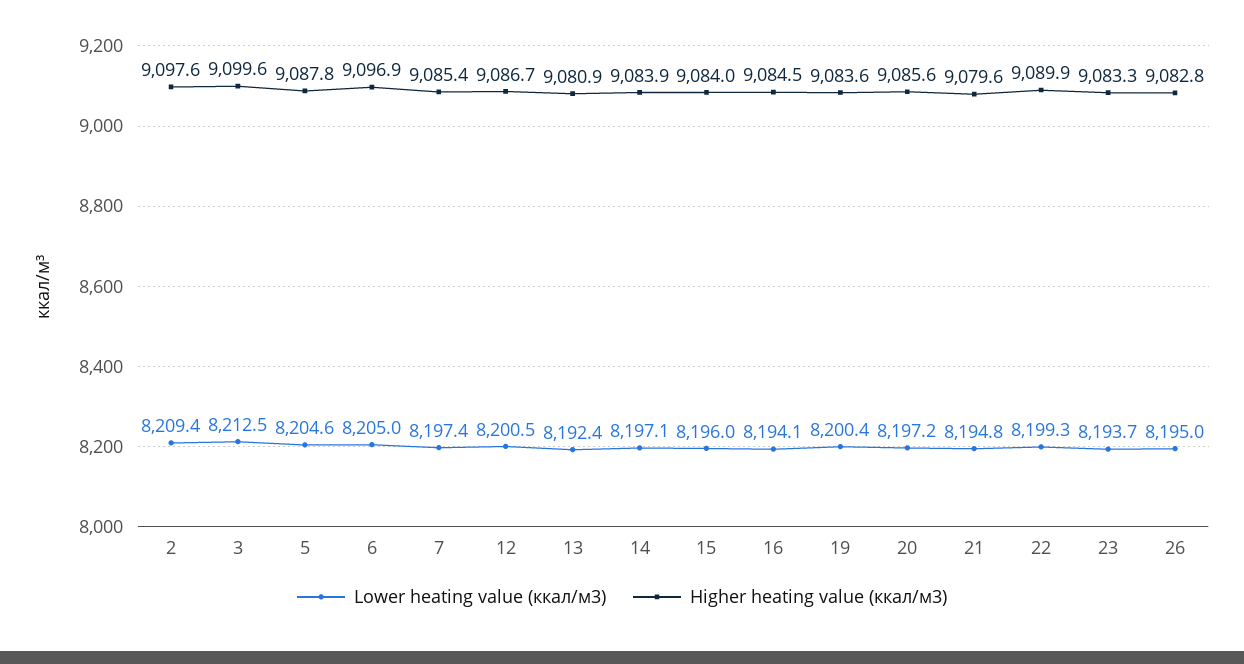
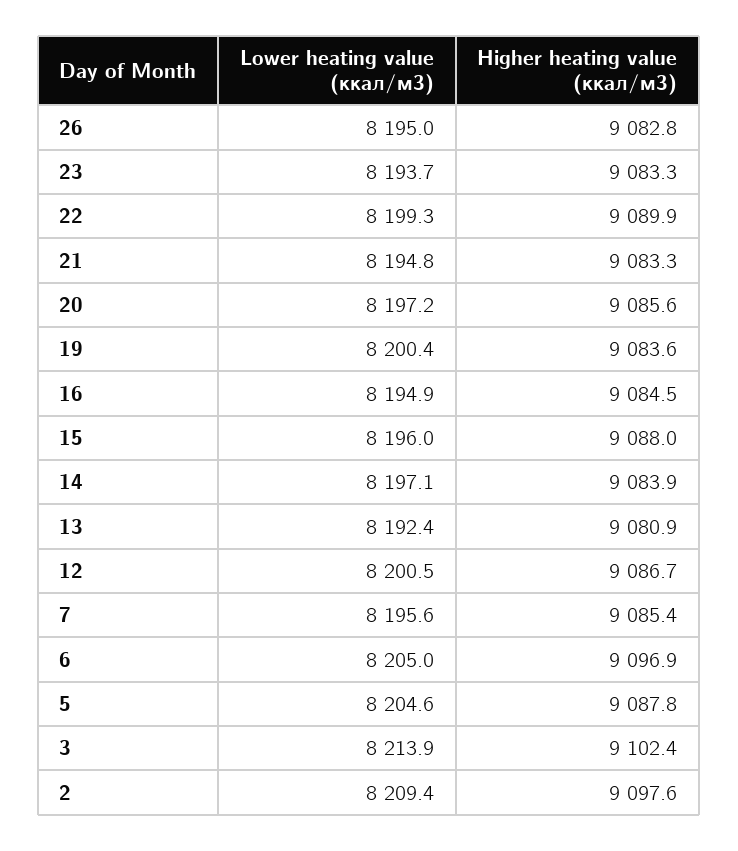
  {
    "Lower heating value (ккал/м3)": {
      "2": 8209.4,
-     "3": 8212.5,
+     "3": 8213.9,
      "5": 8204.6,
      "6": 8205,
-     "7": 8197.4,
+     "7": 8195.6,
      "12": 8200.5,
      "13": 8192.4,
      "14": 8197.1,
      "15": 8196,
-     "16": 8194.1,
+     "16": 8194.9,
      "19": 8200.4,
      "20": 8197.2,
      "21": 8194.8,
      "22": 8199.3,
      "23": 8193.7,
      "26": 8195
    },
    "Higher heating value (ккал/м3)": {
      "2": 9097.6,
-     "3": 9099.6,
+     "3": 9102.4,
      "5": 9087.8,
      "6": 9096.9,
      "7": 9085.4,
      "12": 9086.7,
      "13": 9080.9,
      "14": 9083.9,
-     "15": 9084,
+     "15": 9088,
      "16": 9084.5,
      "19": 9083.6,
      "20": 9085.6,
-     "21": 9079.6,
+     "21": 9083.3,
      "22": 9089.9,
      "23": 9083.3,
      "26": 9082.8
    }
  }

